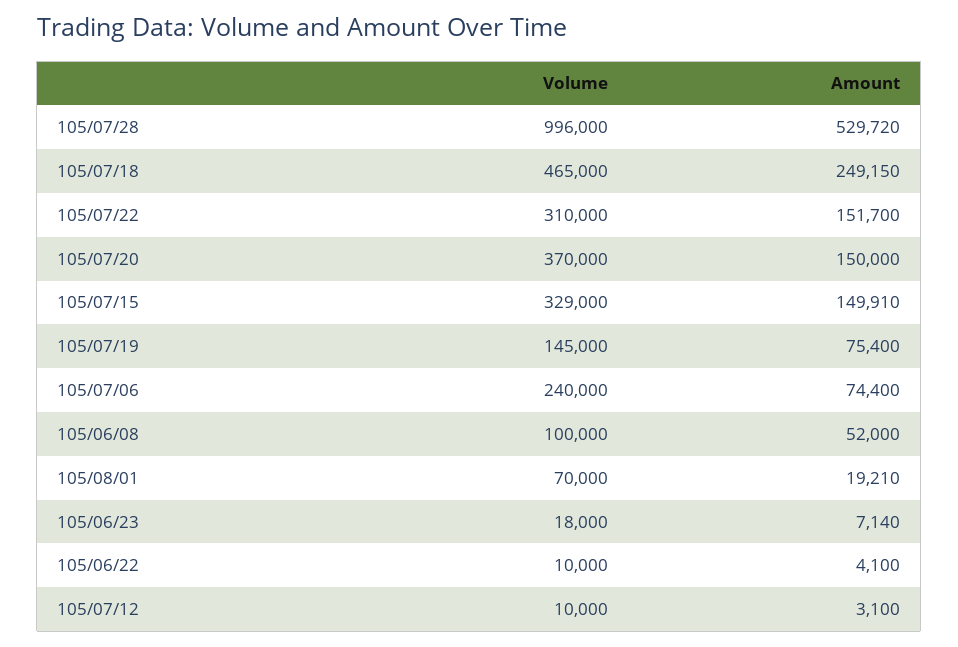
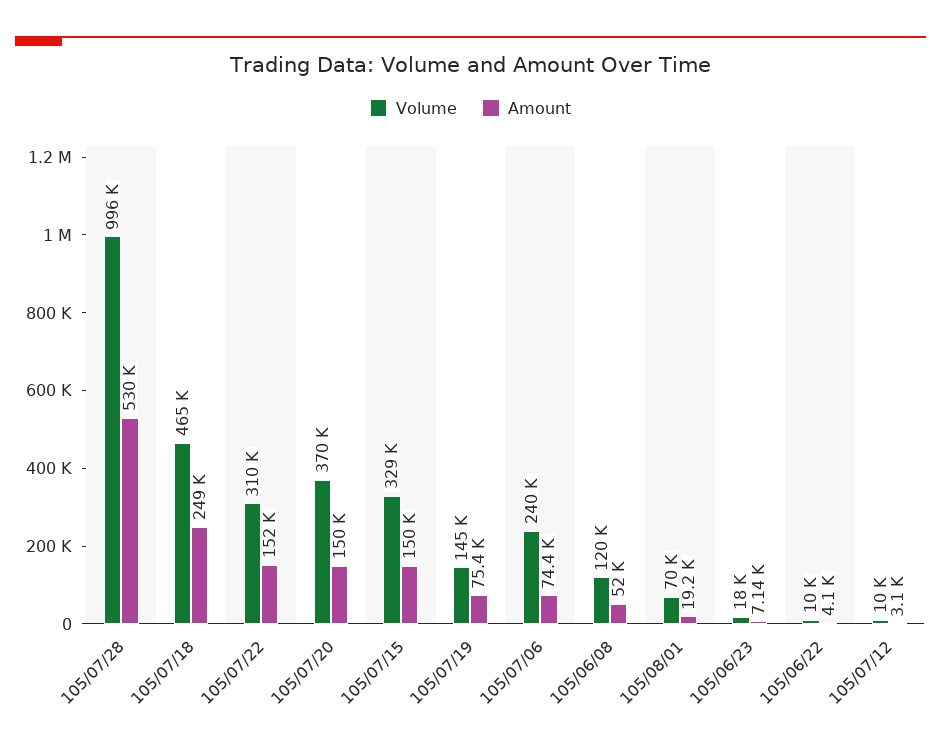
  {
    "Volume": {
      "105/07/28": 996000,
      "105/07/18": 465000,
      "105/07/22": 310000,
      "105/07/20": 370000,
      "105/07/15": 329000,
      "105/07/19": 145000,
      "105/07/06": 240000,
-     "105/06/08": 100000,
+     "105/06/08": 120000,
      "105/08/01": 70000,
      "105/06/23": 18000,
      "105/06/22": 10000,
      "105/07/12": 10000
    },
    "Amount": {
      "105/07/28": 529720,
      "105/07/18": 249150,
      "105/07/22": 151700,
      "105/07/20": 150000,
      "105/07/15": 149910,
      "105/07/19": 75400,
      "105/07/06": 74400,
      "105/06/08": 52000,
      "105/08/01": 19210,
      "105/06/23": 7140,
      "105/06/22": 4100,
      "105/07/12": 3100
    }
  }

